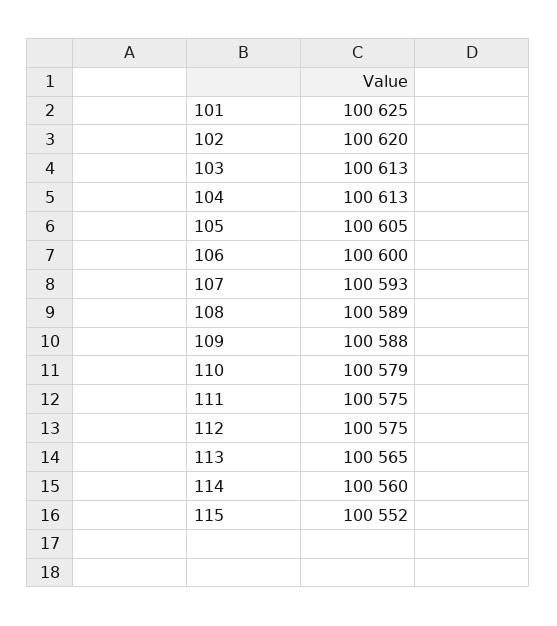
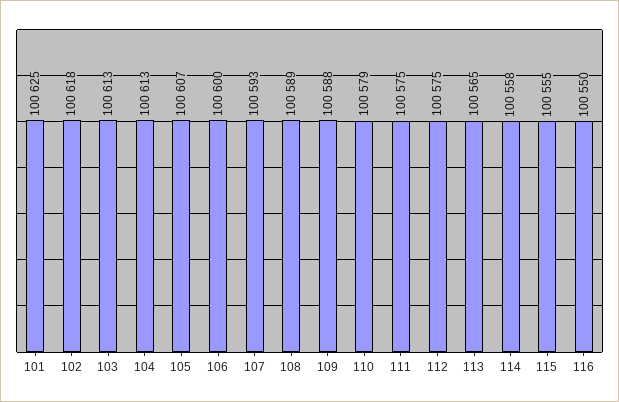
  {
    "101": 100625,
-   "102": 100620,
+   "102": 100618,
    "103": 100613,
    "104": 100613,
-   "105": 100605,
+   "105": 100607,
    "106": 100600,
    "107": 100593,
    "108": 100589,
    "109": 100588,
    "110": 100579,
    "111": 100575,
    "112": 100575,
    "113": 100565,
-   "114": 100560,
+   "114": 100558,
-   "115": 100552
+   "115": 100555,
+   "116": 100550
  }

